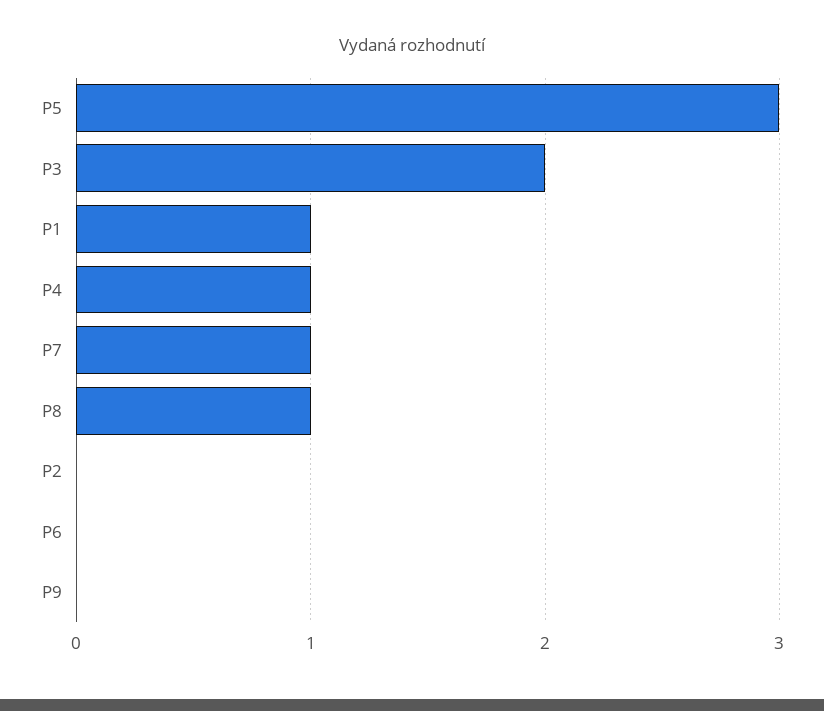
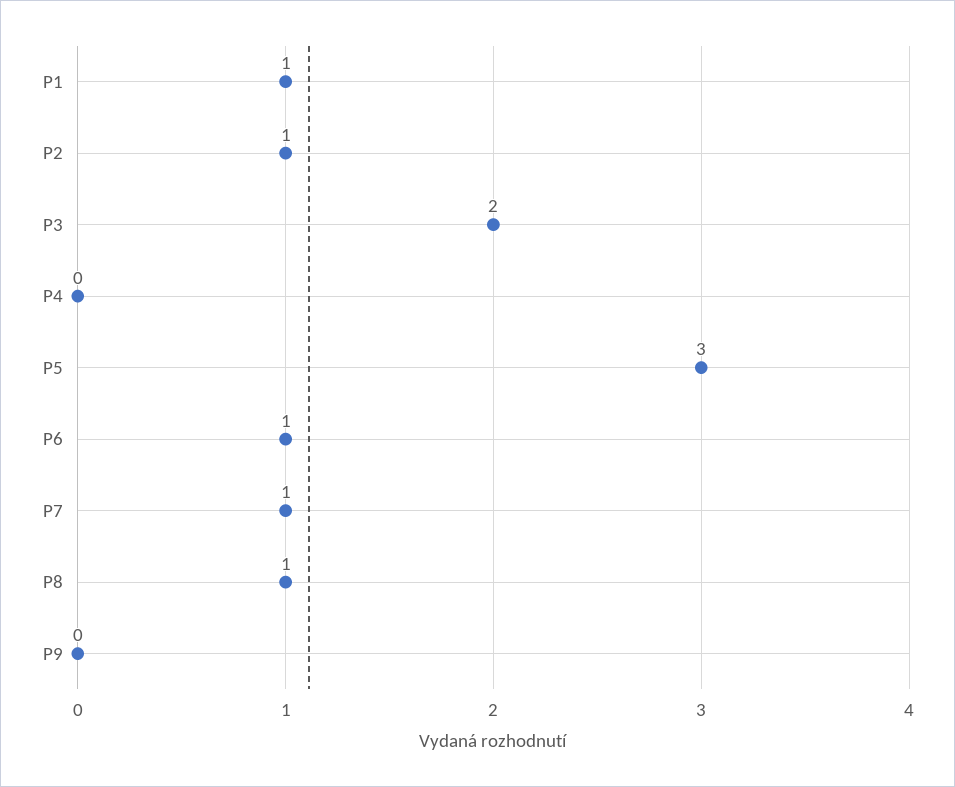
  {
    "P5": 3,
    "P3": 2,
    "P1": 1,
-   "P4": 1,
+   "P4": 0,
    "P7": 1,
    "P8": 1,
-   "P2": 0,
+   "P2": 1,
-   "P6": 0,
+   "P6": 1,
    "P9": 0
  }

